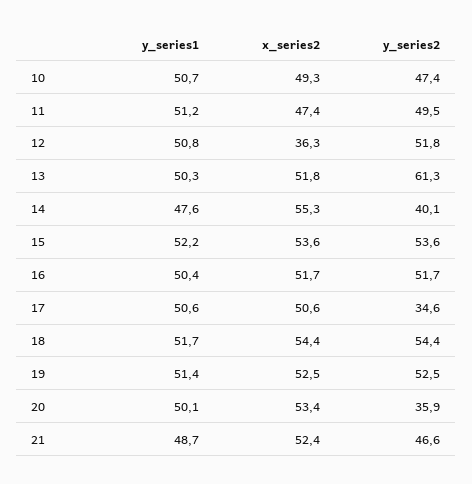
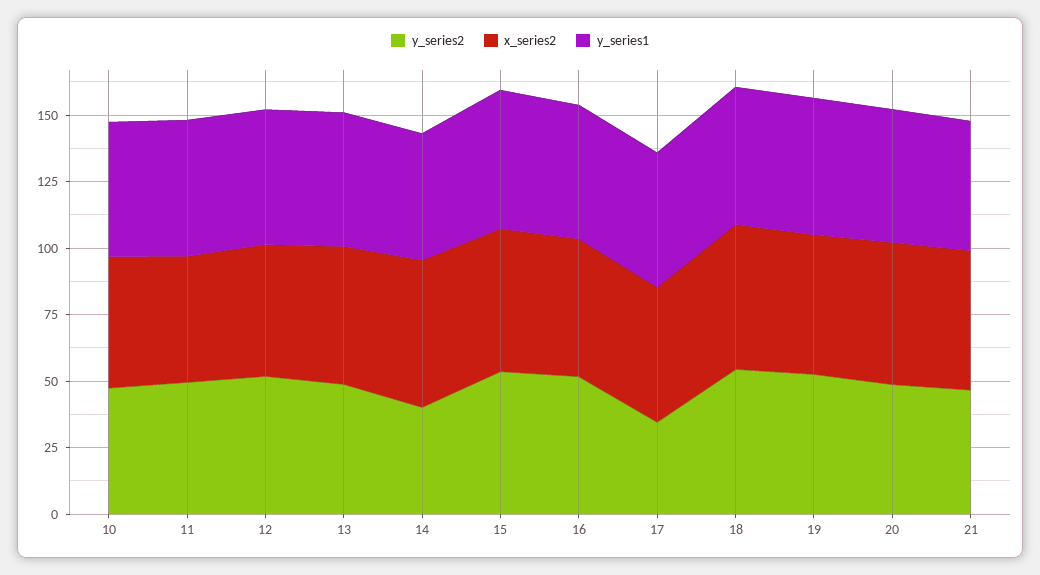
  {
    "y_series1": {
      "10": 50.7,
      "11": 51.2,
      "12": 50.8,
      "13": 50.3,
      "14": 47.6,
      "15": 52.2,
      "16": 50.4,
      "17": 50.6,
      "18": 51.7,
      "19": 51.4,
      "20": 50.1,
      "21": 48.7
    },
    "x_series2": {
      "10": 49.3,
      "11": 47.4,
-     "12": 36.3,
+     "12": 50,
      "13": 51.8,
      "14": 55.3,
      "15": 53.6,
      "16": 51.7,
      "17": 50.6,
      "18": 54.4,
      "19": 52.5,
      "20": 53.4,
      "21": 52.4
    },
    "y_series2": {
      "10": 47.4,
      "11": 49.5,
      "12": 51.8,
-     "13": 61.3,
+     "13": 50,
      "14": 40.1,
      "15": 53.6,
      "16": 51.7,
      "17": 34.6,
      "18": 54.4,
      "19": 52.5,
-     "20": 35.9,
+     "20": 50,
      "21": 46.6
    }
  }

